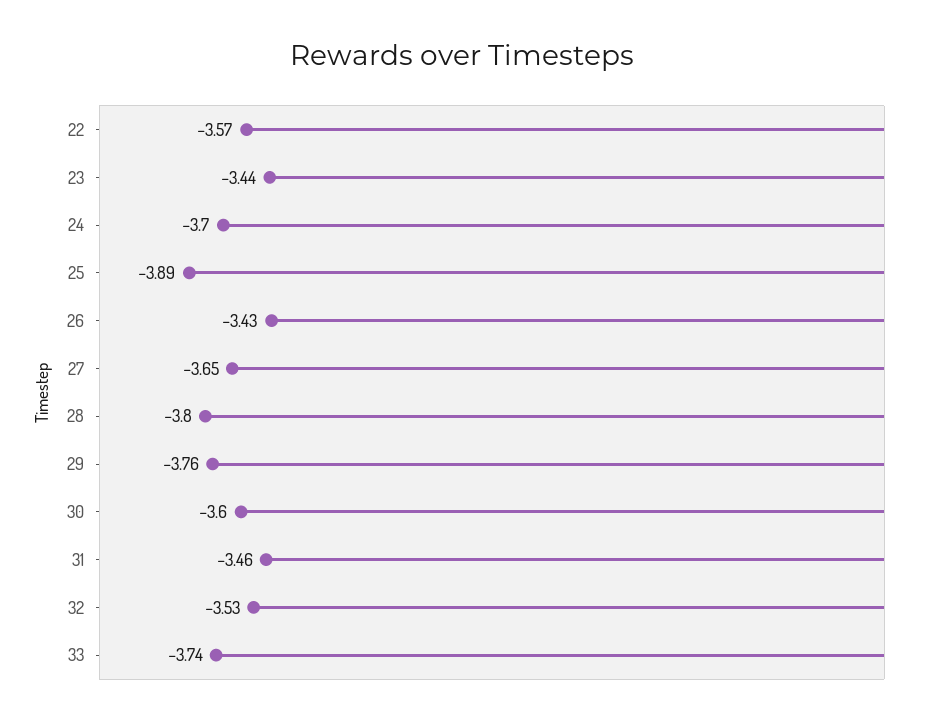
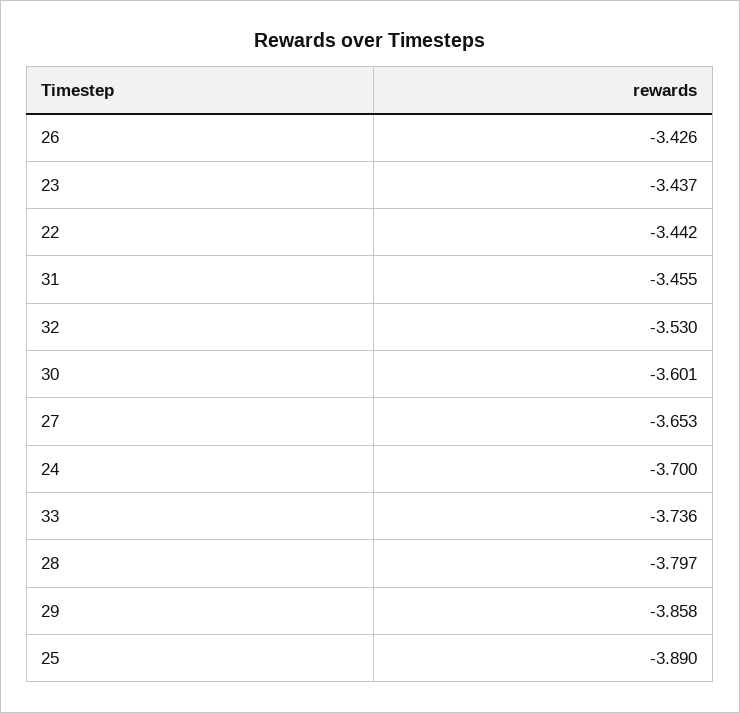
  {
-   "22": -3.57,
+   "22": -3.442,
    "23": -3.437,
    "24": -3.7,
    "25": -3.89,
    "26": -3.426,
    "27": -3.653,
    "28": -3.797,
-   "29": -3.76,
+   "29": -3.858,
    "30": -3.601,
    "31": -3.455,
    "32": -3.53,
    "33": -3.736
  }

